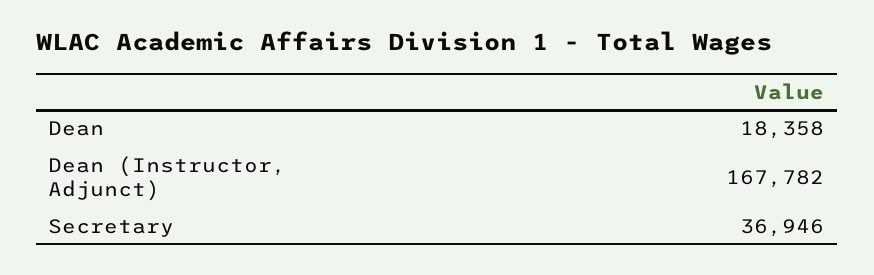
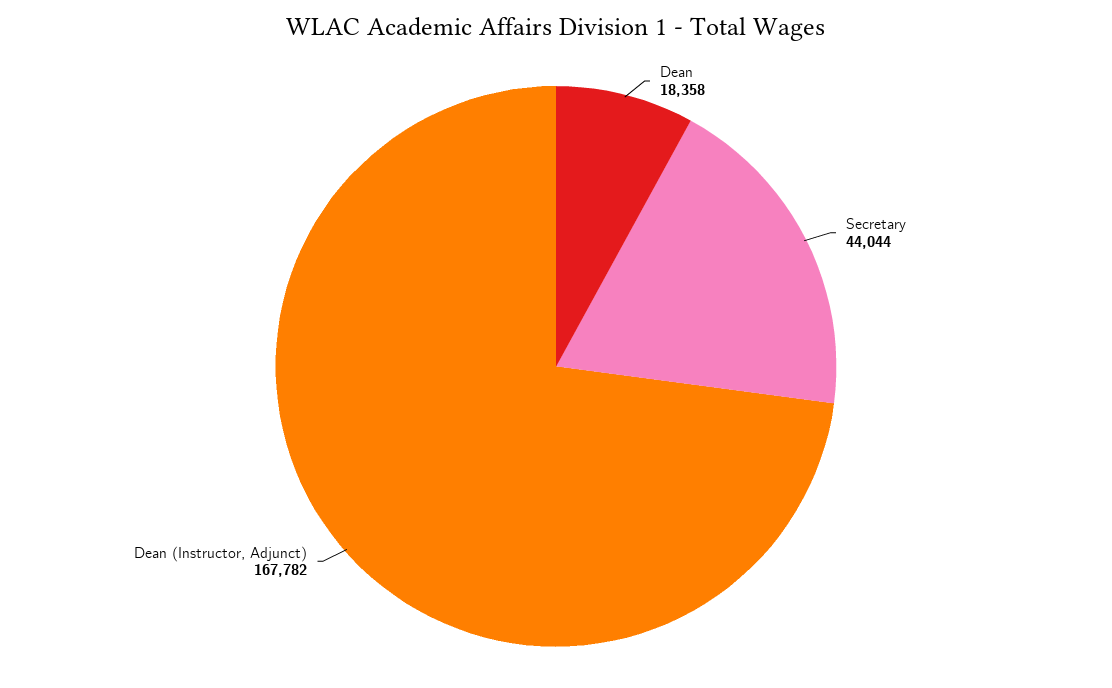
  {
    "Dean": 18358,
    "Dean (Instructor, Adjunct)": 167782,
-   "Secretary": 36946
+   "Secretary": 44044
  }

